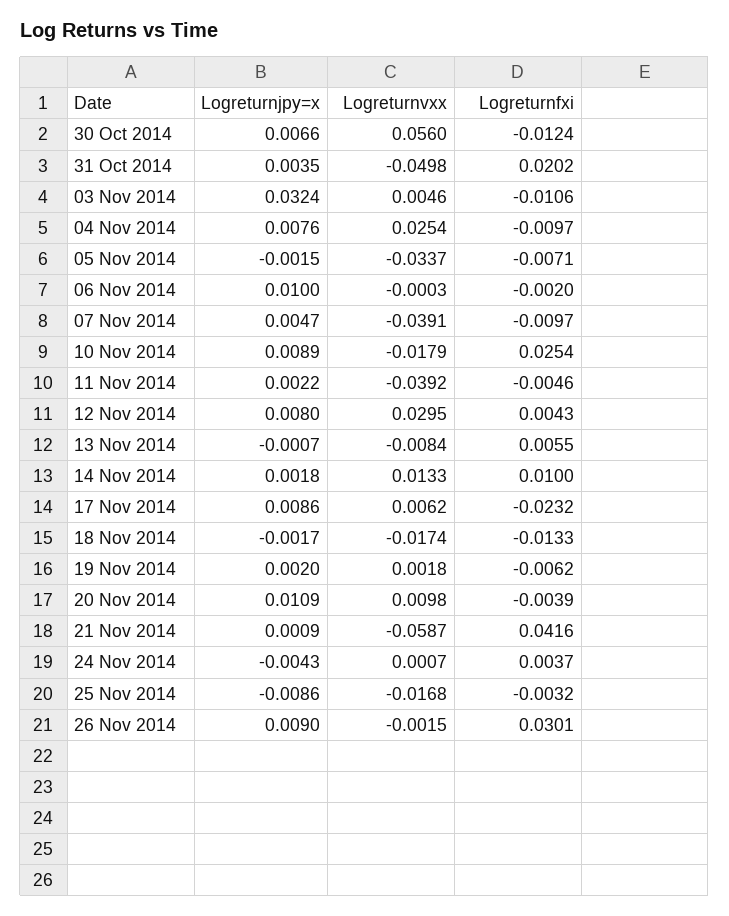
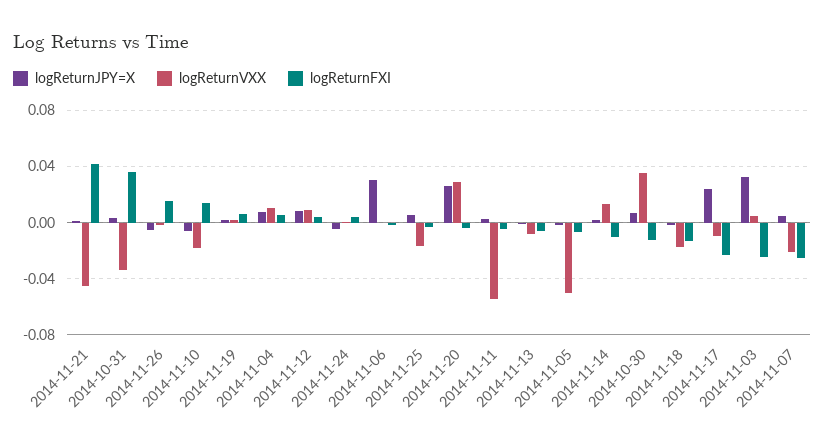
  {
    "Logreturnjpy=x": {
      "30 Oct 2014": 0.0066,
      "31 Oct 2014": 0.0035,
      "03 Nov 2014": 0.0324,
      "04 Nov 2014": 0.0076,
      "05 Nov 2014": -0.0015,
-     "06 Nov 2014": 0.01,
+     "06 Nov 2014": 0.03,
      "07 Nov 2014": 0.0047,
-     "10 Nov 2014": 0.0089,
+     "10 Nov 2014": -0.005,
      "11 Nov 2014": 0.0022,
      "12 Nov 2014": 0.008,
      "13 Nov 2014": -0.0007,
      "14 Nov 2014": 0.0018,
-     "17 Nov 2014": 0.0086,
+     "17 Nov 2014": 0.025,
      "18 Nov 2014": -0.0017,
      "19 Nov 2014": 0.002,
-     "20 Nov 2014": 0.0109,
+     "20 Nov 2014": 0.025,
      "21 Nov 2014": 0.0009,
      "24 Nov 2014": -0.0043,
-     "25 Nov 2014": -0.0086,
+     "25 Nov 2014": 0.005,
-     "26 Nov 2014": 0.009
+     "26 Nov 2014": -0.005
    },
    "Logreturnvxx": {
-     "30 Oct 2014": 0.056,
+     "30 Oct 2014": 0.035,
-     "31 Oct 2014": -0.0498,
+     "31 Oct 2014": -0.035,
      "03 Nov 2014": 0.0046,
-     "04 Nov 2014": 0.0254,
+     "04 Nov 2014": 0.01,
-     "05 Nov 2014": -0.0337,
+     "05 Nov 2014": -0.05,
      "06 Nov 2014": -0.0003,
-     "07 Nov 2014": -0.0391,
+     "07 Nov 2014": -0.02,
      "10 Nov 2014": -0.0179,
-     "11 Nov 2014": -0.0392,
+     "11 Nov 2014": -0.055,
-     "12 Nov 2014": 0.0295,
+     "12 Nov 2014": 0.01,
      "13 Nov 2014": -0.0084,
      "14 Nov 2014": 0.0133,
-     "17 Nov 2014": 0.0062,
+     "17 Nov 2014": -0.01,
      "18 Nov 2014": -0.0174,
      "19 Nov 2014": 0.0018,
-     "20 Nov 2014": 0.0098,
+     "20 Nov 2014": 0.03,
-     "21 Nov 2014": -0.0587,
+     "21 Nov 2014": -0.045,
      "24 Nov 2014": 0.0007,
      "25 Nov 2014": -0.0168,
      "26 Nov 2014": -0.0015
    },
    "Logreturnfxi": {
      "30 Oct 2014": -0.0124,
-     "31 Oct 2014": 0.0202,
+     "31 Oct 2014": 0.035,
-     "03 Nov 2014": -0.0106,
+     "03 Nov 2014": -0.025,
-     "04 Nov 2014": -0.0097,
+     "04 Nov 2014": 0.005,
      "05 Nov 2014": -0.0071,
      "06 Nov 2014": -0.002,
-     "07 Nov 2014": -0.0097,
+     "07 Nov 2014": -0.025,
-     "10 Nov 2014": 0.0254,
+     "10 Nov 2014": 0.015,
      "11 Nov 2014": -0.0046,
      "12 Nov 2014": 0.0043,
-     "13 Nov 2014": 0.0055,
+     "13 Nov 2014": -0.005,
-     "14 Nov 2014": 0.01,
+     "14 Nov 2014": -0.01,
      "17 Nov 2014": -0.0232,
      "18 Nov 2014": -0.0133,
-     "19 Nov 2014": -0.0062,
+     "19 Nov 2014": 0.005,
      "20 Nov 2014": -0.0039,
      "21 Nov 2014": 0.0416,
      "24 Nov 2014": 0.0037,
      "25 Nov 2014": -0.0032,
-     "26 Nov 2014": 0.0301
+     "26 Nov 2014": 0.015
    }
  }

